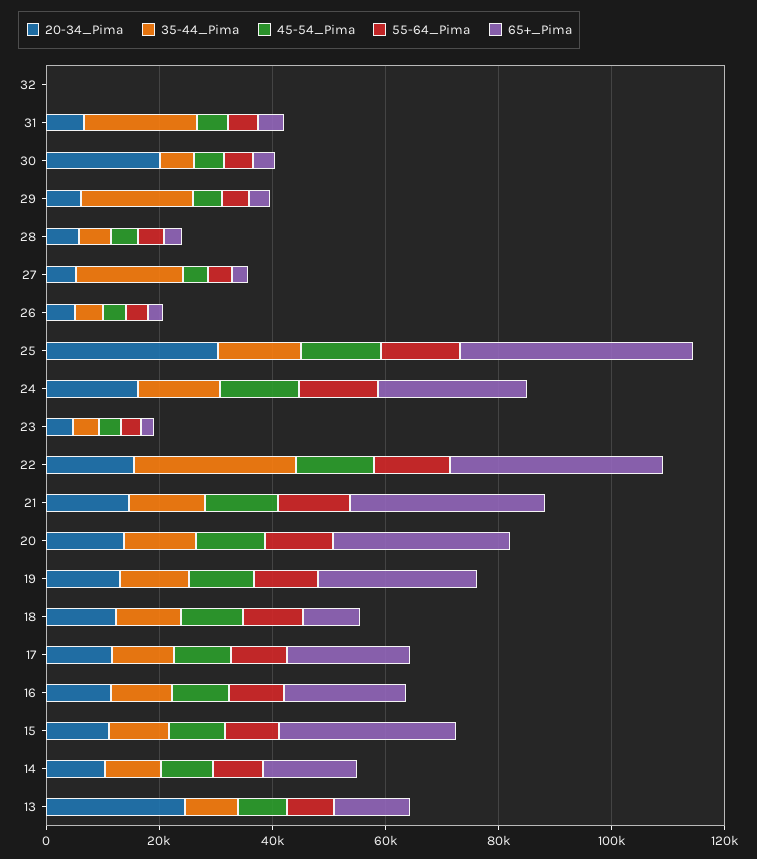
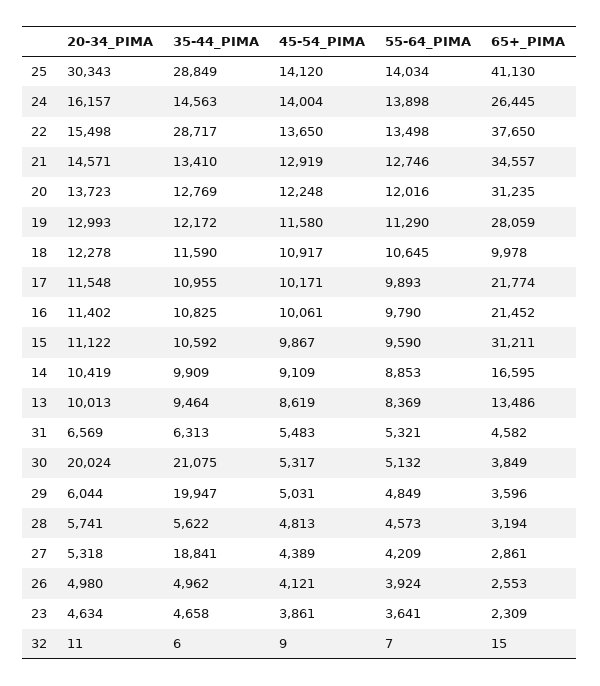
  {
    "20-34_Pima": {
      "32": 11,
      "31": 6569,
      "30": 20024,
      "29": 6044,
      "28": 5741,
      "27": 5318,
      "26": 4980,
      "25": 30343,
      "24": 16157,
      "23": 4634,
      "22": 15498,
      "21": 14571,
      "20": 13723,
      "19": 12993,
      "18": 12278,
      "17": 11548,
      "16": 11402,
      "15": 11122,
      "14": 10419,
-     "13": 25000
+     "13": 10013
    },
    "35-44_Pima": {
      "32": 6,
-     "31": 20000,
+     "31": 6313,
-     "30": 5000,
+     "30": 21075,
      "29": 19947,
      "28": 5622,
      "27": 18841,
      "26": 4962,
-     "25": 15000,
+     "25": 28849,
      "24": 14563,
      "23": 4658,
      "22": 28717,
      "21": 13410,
      "20": 12769,
      "19": 12172,
      "18": 11590,
      "17": 10955,
      "16": 10825,
      "15": 10592,
      "14": 9909,
      "13": 9464
    },
    "45-54_Pima": {
      "32": 9,
      "31": 5483,
      "30": 5317,
      "29": 5031,
      "28": 4813,
      "27": 4389,
      "26": 4121,
      "25": 14120,
      "24": 14004,
      "23": 3861,
      "22": 13650,
      "21": 12919,
      "20": 12248,
      "19": 11580,
      "18": 10917,
      "17": 10171,
      "16": 10061,
      "15": 9867,
      "14": 9109,
      "13": 8619
    },
    "55-64_Pima": {
      "32": 7,
      "31": 5321,
      "30": 5132,
      "29": 4849,
      "28": 4573,
      "27": 4209,
      "26": 3924,
      "25": 14034,
      "24": 13898,
      "23": 3641,
      "22": 13498,
      "21": 12746,
      "20": 12016,
      "19": 11290,
      "18": 10645,
      "17": 9893,
      "16": 9790,
      "15": 9590,
      "14": 8853,
      "13": 8369
    },
    "65+_Pima": {
      "32": 15,
      "31": 4582,
      "30": 3849,
      "29": 3596,
      "28": 3194,
      "27": 2861,
      "26": 2553,
      "25": 41130,
      "24": 26445,
      "23": 2309,
      "22": 37650,
      "21": 34557,
      "20": 31235,
      "19": 28059,
      "18": 9978,
      "17": 21774,
      "16": 21452,
      "15": 31211,
      "14": 16595,
      "13": 13486
    }
  }

